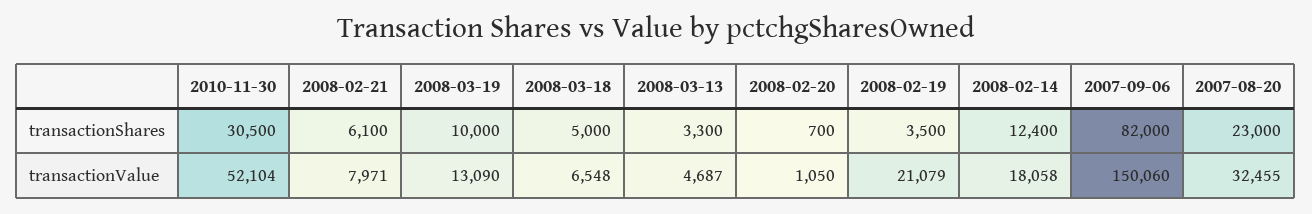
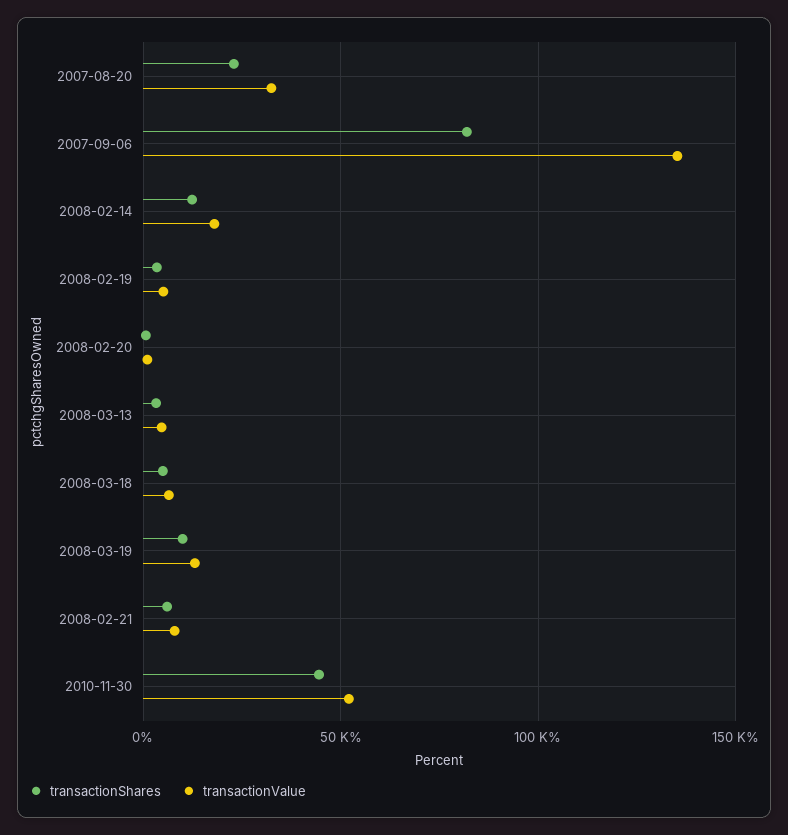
  {
    "transactionShares": {
-     "2010-11-30": 30500,
+     "2010-11-30": 45000,
      "2008-02-21": 6100,
      "2008-03-19": 10000,
      "2008-03-18": 5000,
      "2008-03-13": 3300,
      "2008-02-20": 700,
      "2008-02-19": 3500,
      "2008-02-14": 12400,
      "2007-09-06": 82000,
      "2007-08-20": 23000
    },
    "transactionValue": {
      "2010-11-30": 52104,
      "2008-02-21": 7971,
      "2008-03-19": 13090,
      "2008-03-18": 6548,
      "2008-03-13": 4687,
      "2008-02-20": 1050,
-     "2008-02-19": 21079,
+     "2008-02-19": 5000,
      "2008-02-14": 18058,
-     "2007-09-06": 150060,
+     "2007-09-06": 135000,
      "2007-08-20": 32455
    }
  }

